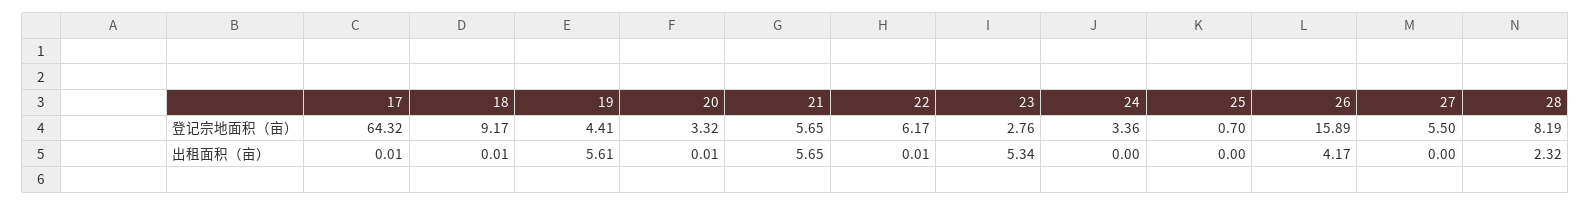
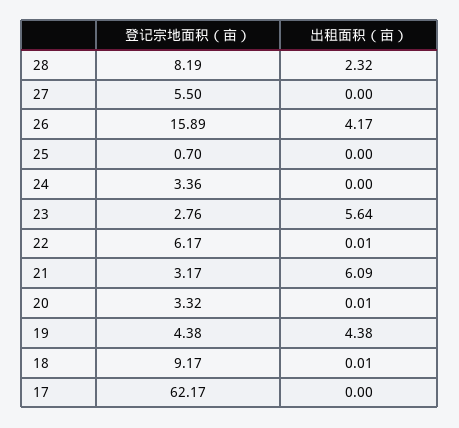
  {
    "17": {
-     "登记宗地面积（亩）": 64.32,
+     "登记宗地面积（亩）": 62.17,
-     "出租面积（亩）": 0.01
+     "出租面积（亩）": 0
    },
    "18": {
      "登记宗地面积（亩）": 9.17,
      "出租面积（亩）": 0.01
    },
    "19": {
-     "登记宗地面积（亩）": 4.41,
+     "登记宗地面积（亩）": 4.38,
-     "出租面积（亩）": 5.61
+     "出租面积（亩）": 4.38
    },
    "20": {
      "登记宗地面积（亩）": 3.32,
      "出租面积（亩）": 0.01
    },
    "21": {
-     "登记宗地面积（亩）": 5.65,
+     "登记宗地面积（亩）": 3.17,
-     "出租面积（亩）": 5.65
+     "出租面积（亩）": 6.09
    },
    "22": {
      "登记宗地面积（亩）": 6.17,
      "出租面积（亩）": 0.01
    },
    "23": {
      "登记宗地面积（亩）": 2.76,
-     "出租面积（亩）": 5.34
+     "出租面积（亩）": 5.64
    },
    "24": {
      "登记宗地面积（亩）": 3.36,
      "出租面积（亩）": 0
    },
    "25": {
      "登记宗地面积（亩）": 0.7,
      "出租面积（亩）": 0
    },
    "26": {
      "登记宗地面积（亩）": 15.89,
      "出租面积（亩）": 4.17
    },
    "27": {
      "登记宗地面积（亩）": 5.5,
      "出租面积（亩）": 0
    },
    "28": {
      "登记宗地面积（亩）": 8.19,
      "出租面积（亩）": 2.32
    }
  }

